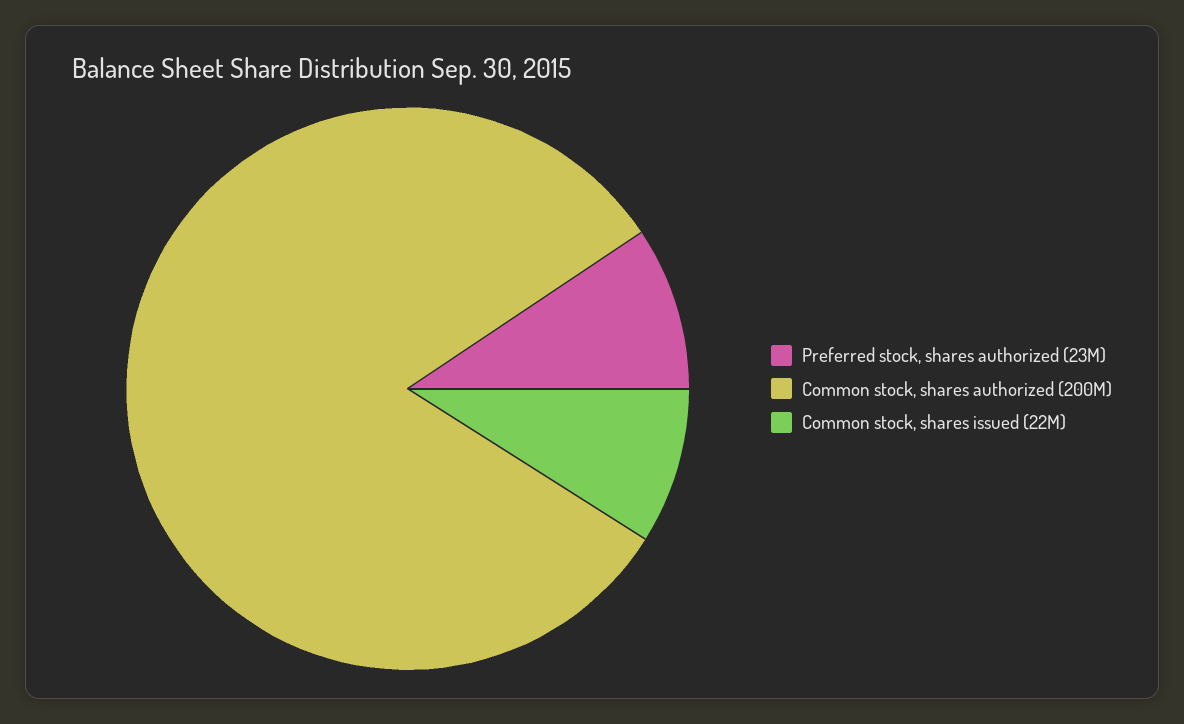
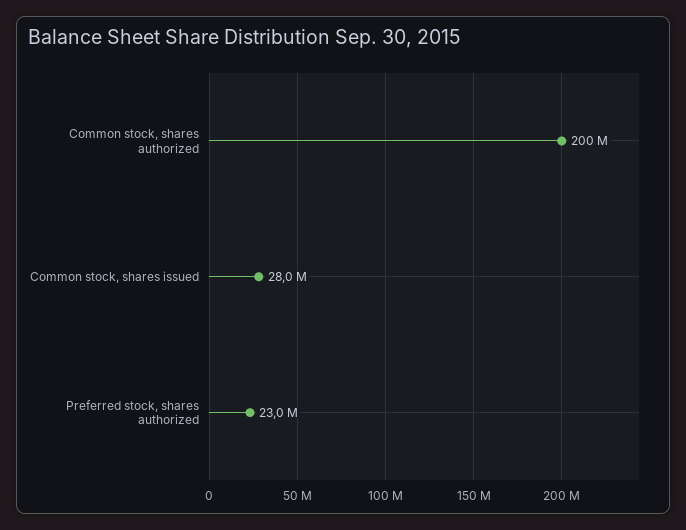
  {
    "Preferred stock, shares authorized": 23000000,
    "Common stock, shares authorized": 200000000,
-   "Common stock, shares issued": 22000000
+   "Common stock, shares issued": 28000000
  }

